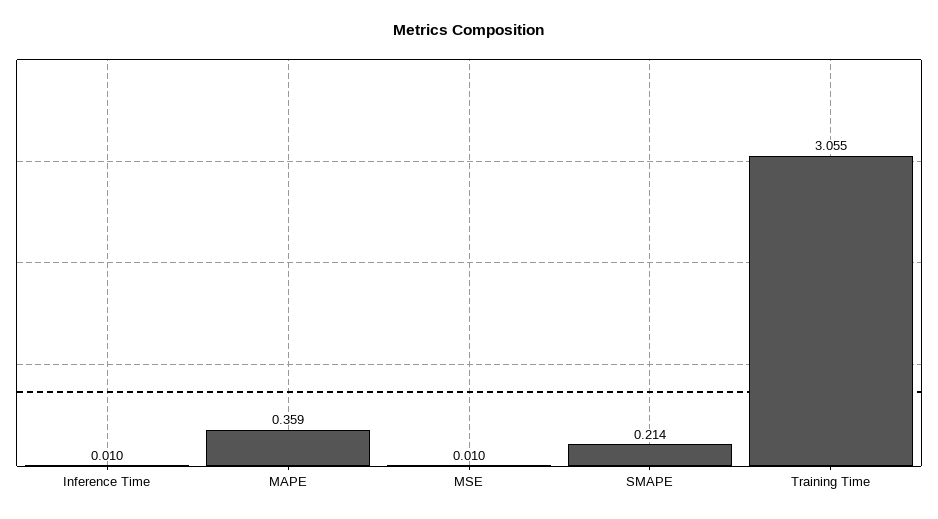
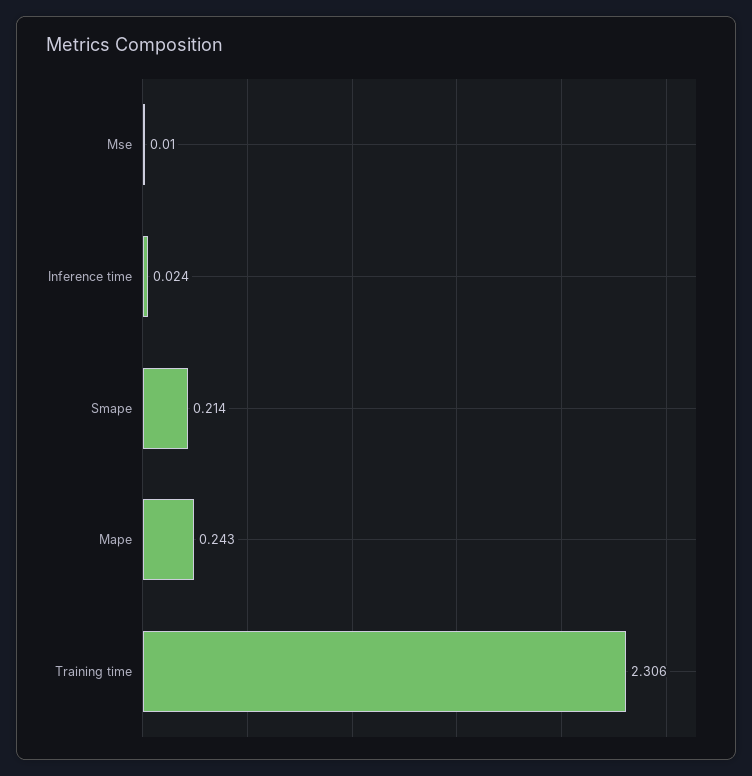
  {
-   "Inference Time": 0.01,
+   "Inference Time": 0.024,
-   "MAPE": 0.359,
+   "MAPE": 0.243,
    "MSE": 0.01,
    "SMAPE": 0.214,
-   "Training Time": 3.055
+   "Training Time": 2.306
  }

